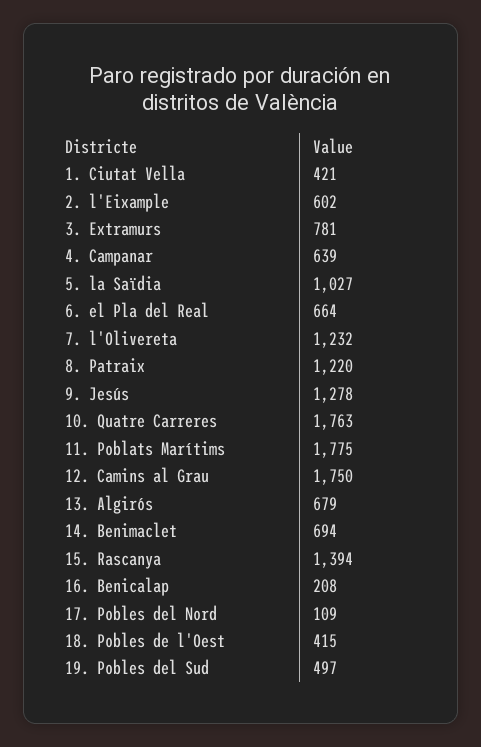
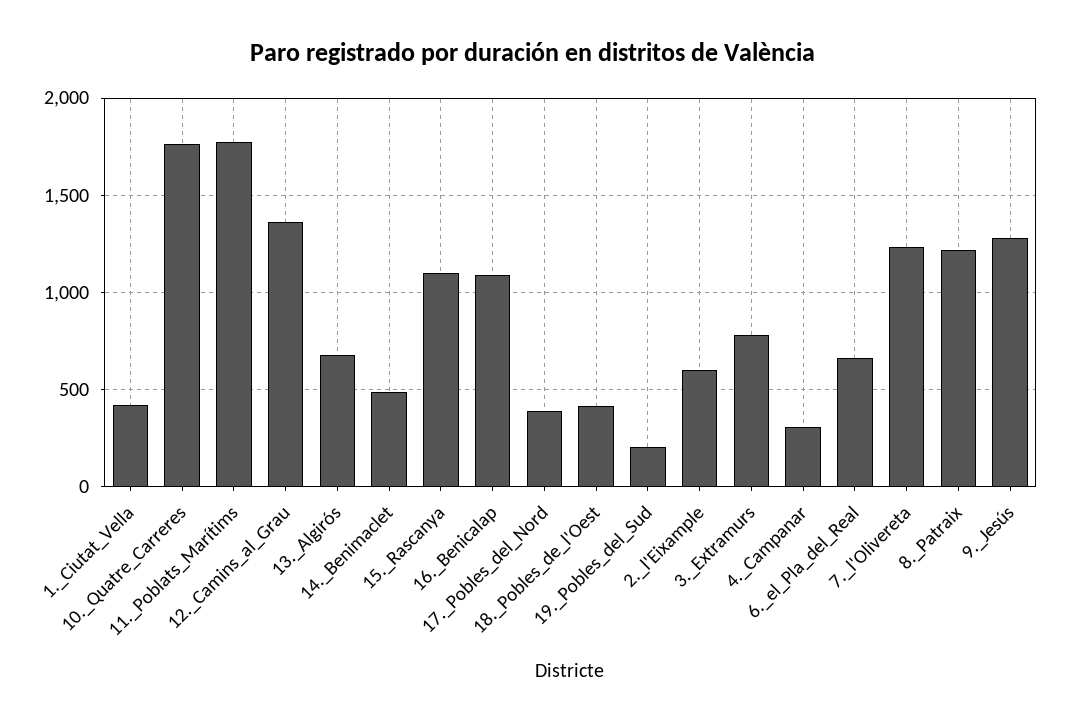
  {
    "1. Ciutat Vella": 421,
    "2. l'Eixample": 602,
    "3. Extramurs": 781,
-   "4. Campanar": 639,
+   "4. Campanar": 300,
-   "5. la Saïdia": 1027,
    "6. el Pla del Real": 664,
    "7. l'Olivereta": 1232,
    "8. Patraix": 1220,
    "9. Jesús": 1278,
    "10. Quatre Carreres": 1763,
    "11. Poblats Marítims": 1775,
-   "12. Camins al Grau": 1750,
+   "12. Camins al Grau": 1350,
    "13. Algirós": 679,
-   "14. Benimaclet": 694,
+   "14. Benimaclet": 500,
-   "15. Rascanya": 1394,
+   "15. Rascanya": 1100,
-   "16. Benicalap": 208,
+   "16. Benicalap": 1100,
-   "17. Pobles del Nord": 109,
+   "17. Pobles del Nord": 400,
    "18. Pobles de l'Oest": 415,
-   "19. Pobles del Sud": 497
+   "19. Pobles del Sud": 200
  }

